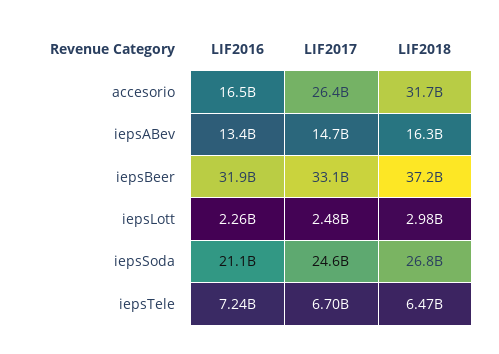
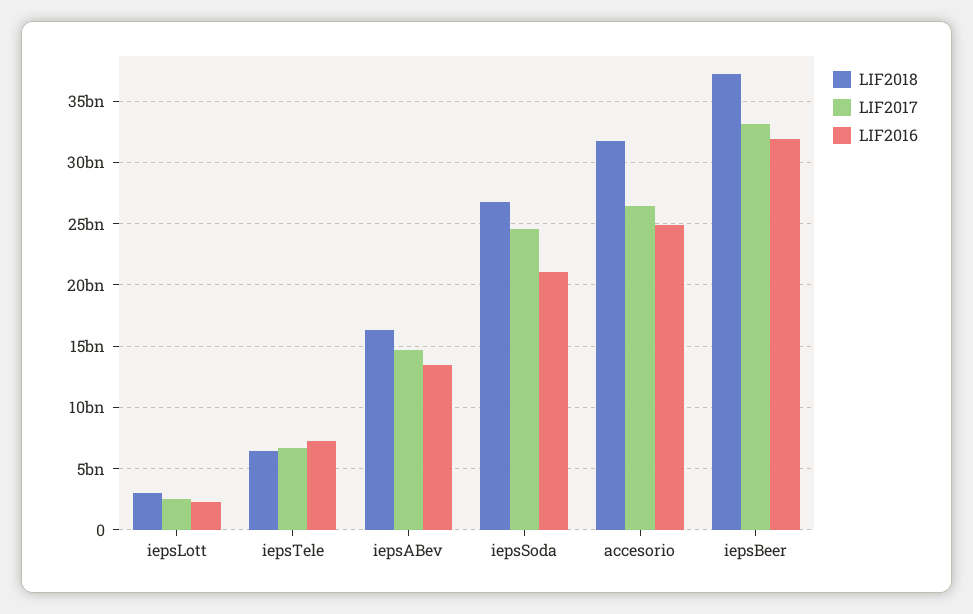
  {
    "LIF2016": {
-     "accesorio": 16500000000,
+     "accesorio": 25000000000,
      "iepsABev": 13400000000,
      "iepsBeer": 31900000000,
      "iepsLott": 2260000000,
      "iepsSoda": 21100000000,
      "iepsTele": 7240000000
    },
    "LIF2017": {
      "accesorio": 26400000000,
      "iepsABev": 14700000000,
      "iepsBeer": 33100000000,
      "iepsLott": 2480000000,
      "iepsSoda": 24600000000,
      "iepsTele": 6700000000
    },
    "LIF2018": {
      "accesorio": 31700000000,
      "iepsABev": 16300000000,
      "iepsBeer": 37200000000,
      "iepsLott": 2980000000,
      "iepsSoda": 26800000000,
      "iepsTele": 6470000000
    }
  }

